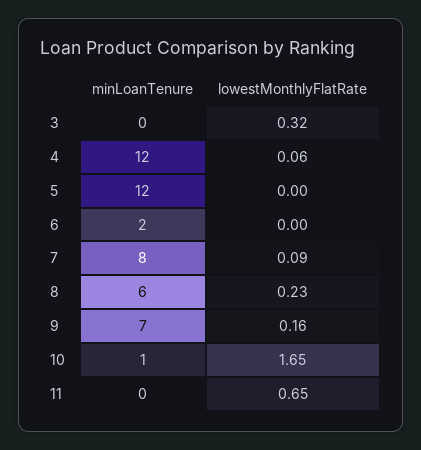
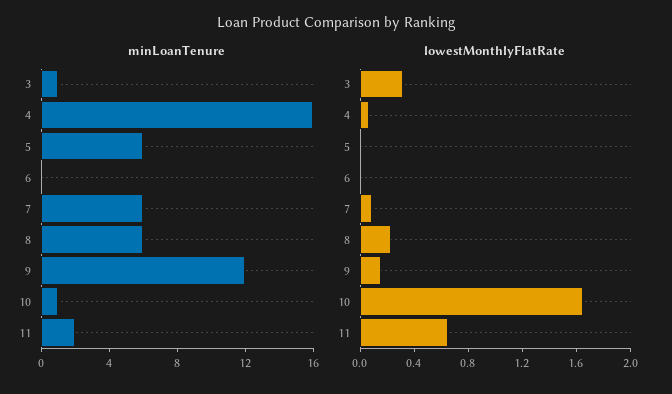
  {
    "minLoanTenure": {
-     "3": 0,
+     "3": 1,
-     "4": 12,
+     "4": 16,
-     "5": 12,
+     "5": 6,
-     "6": 2,
+     "6": 0,
-     "7": 8,
+     "7": 6,
      "8": 6,
-     "9": 7,
+     "9": 12,
      "10": 1,
-     "11": 0
+     "11": 2
    },
    "lowestMonthlyFlatRate": {
      "3": 0.32,
      "4": 0.06,
      "5": 0,
      "6": 0,
      "7": 0.09,
      "8": 0.23,
      "9": 0.16,
      "10": 1.65,
      "11": 0.65
    }
  }

